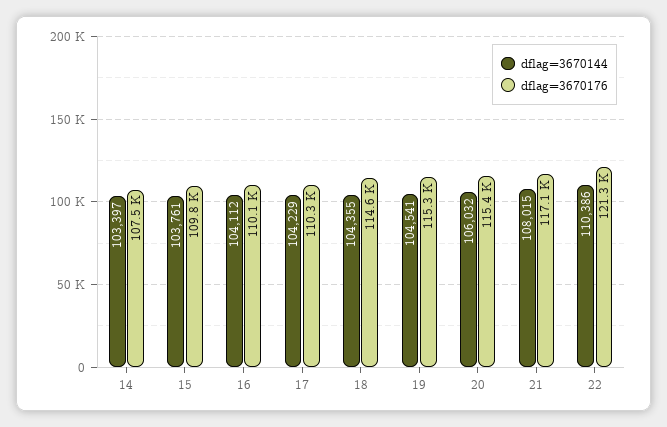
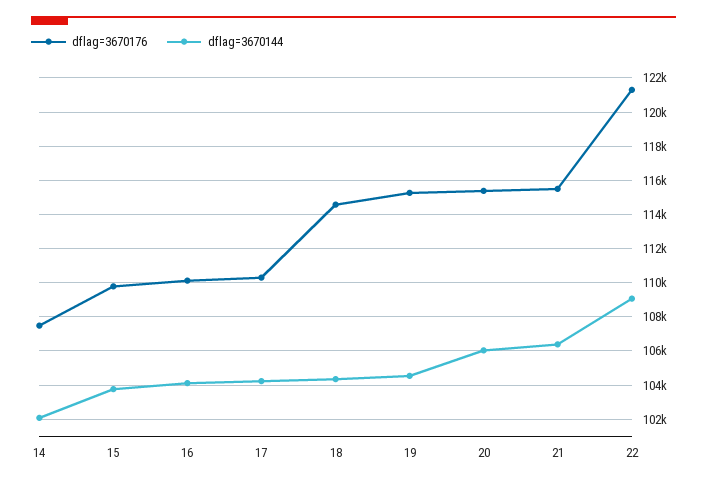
  {
    "dflag=3670144": {
-     "14": 103397,
+     "14": 102000,
      "15": 103761,
      "16": 104112,
      "17": 104229,
      "18": 104355,
      "19": 104541,
      "20": 106032,
-     "21": 108015,
+     "21": 106500,
-     "22": 110386
+     "22": 109000
    },
    "dflag=3670176": {
      "14": 107500,
      "15": 109800,
      "16": 110100,
      "17": 110300,
      "18": 114600,
      "19": 115300,
      "20": 115400,
-     "21": 117100,
+     "21": 115500,
      "22": 121300
    }
  }

